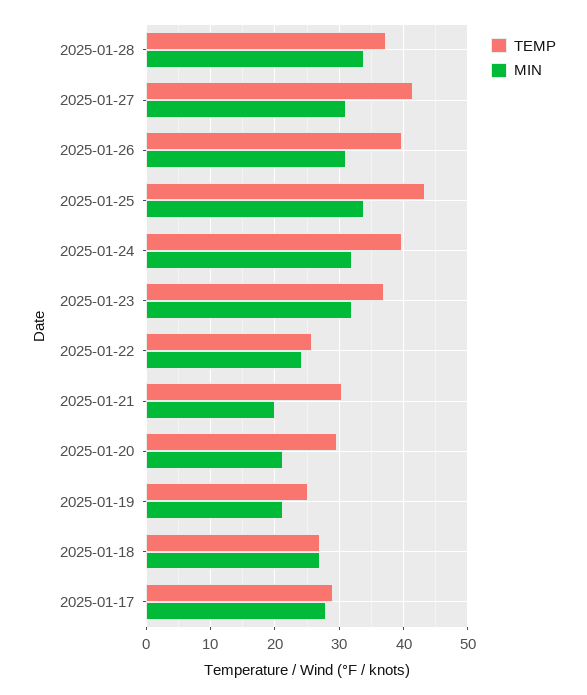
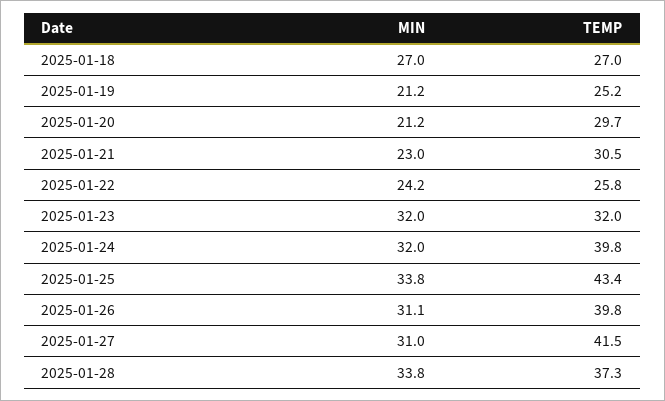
  {
    "TEMP": {
      "2025-01-28": 37.3,
      "2025-01-27": 41.5,
      "2025-01-26": 39.8,
      "2025-01-25": 43.4,
      "2025-01-24": 39.8,
-     "2025-01-23": 37,
+     "2025-01-23": 32,
      "2025-01-22": 25.8,
      "2025-01-21": 30.5,
      "2025-01-20": 29.7,
      "2025-01-19": 25.2,
-     "2025-01-18": 27,
+     "2025-01-18": 27
-     "2025-01-17": 29
    },
    "MIN": {
      "2025-01-28": 33.8,
      "2025-01-27": 31,
      "2025-01-26": 31.1,
      "2025-01-25": 33.8,
      "2025-01-24": 32,
      "2025-01-23": 32,
      "2025-01-22": 24.2,
-     "2025-01-21": 20,
+     "2025-01-21": 23,
      "2025-01-20": 21.2,
      "2025-01-19": 21.2,
-     "2025-01-18": 27,
+     "2025-01-18": 27
-     "2025-01-17": 28
    }
  }

